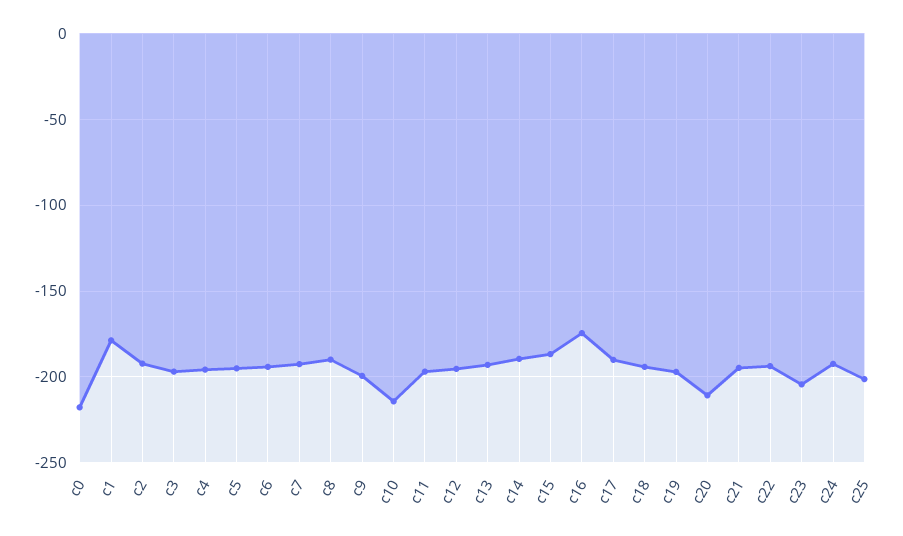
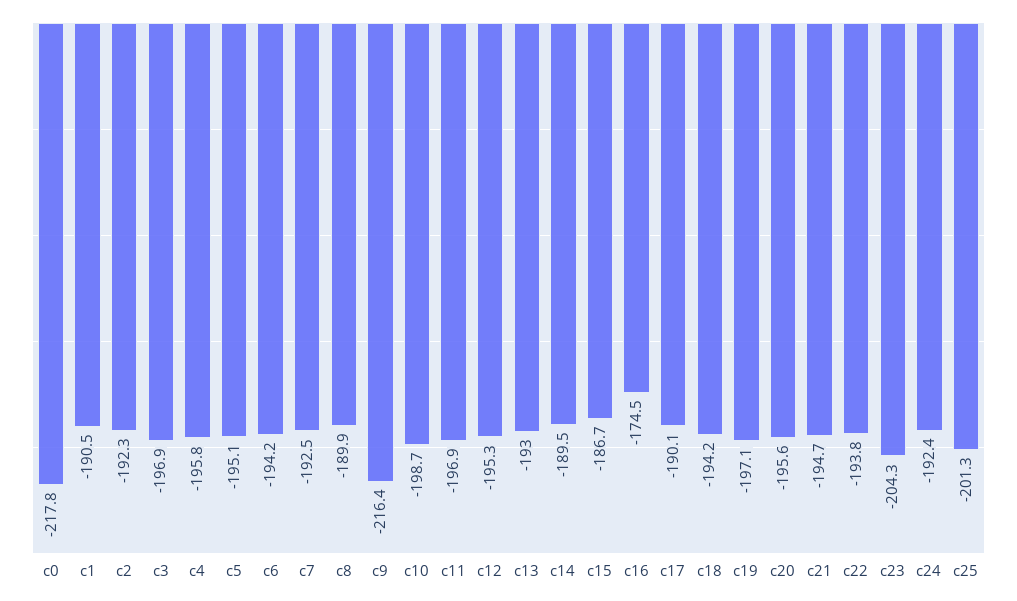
  {
    "c0": -217.8,
-   "c1": -180,
+   "c1": -190.5,
    "c2": -192.3,
    "c3": -196.9,
    "c4": -195.8,
    "c5": -195.1,
    "c6": -194.2,
    "c7": -192.5,
    "c8": -189.9,
-   "c9": -200,
+   "c9": -216.4,
-   "c10": -215,
+   "c10": -198.7,
    "c11": -196.9,
    "c12": -195.3,
    "c13": -193,
    "c14": -189.5,
    "c15": -186.7,
    "c16": -174.5,
    "c17": -190.1,
    "c18": -194.2,
    "c19": -197.1,
-   "c20": -210,
+   "c20": -195.6,
    "c21": -194.7,
    "c22": -193.8,
    "c23": -204.3,
    "c24": -192.4,
    "c25": -201.3
  }

